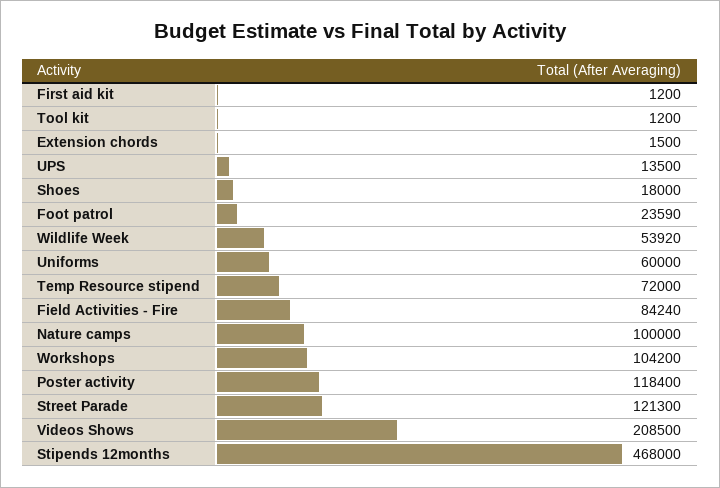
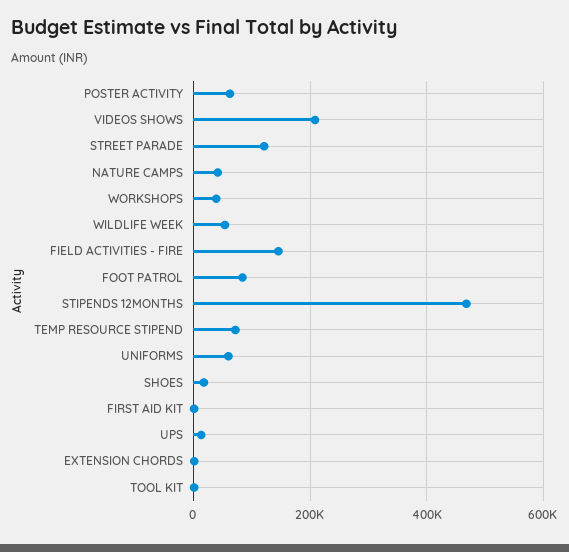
  {
    "First aid kit": 1200,
    "Tool kit": 1200,
    "Extension chords": 1500,
    "UPS": 13500,
    "Shoes": 18000,
-   "Foot patrol": 23590,
+   "Foot patrol": 80000,
    "Wildlife Week": 53920,
    "Uniforms": 60000,
    "Temp Resource stipend": 72000,
-   "Field Activities - Fire": 84240,
+   "Field Activities - Fire": 140000,
-   "Nature camps": 100000,
+   "Nature camps": 40000,
-   "Workshops": 104200,
+   "Workshops": 40000,
-   "Poster activity": 118400,
+   "Poster activity": 60000,
    "Street Parade": 121300,
    "Videos Shows": 208500,
    "Stipends 12months": 468000
  }

